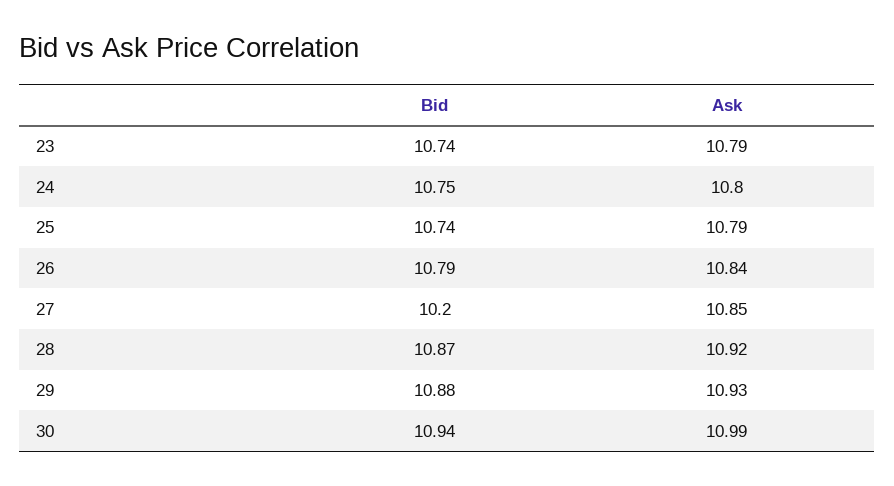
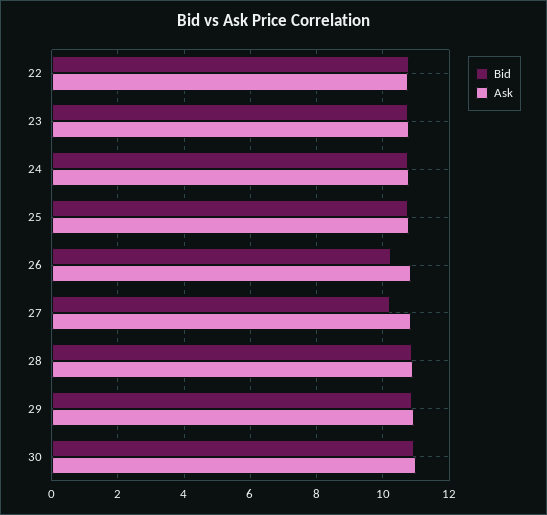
  {
    "Bid": {
      "23": 10.74,
      "24": 10.75,
      "25": 10.74,
-     "26": 10.79,
+     "26": 10.2,
      "27": 10.2,
      "28": 10.87,
      "29": 10.88,
-     "30": 10.94
+     "30": 10.94,
+     "22": 10.8
    },
    "Ask": {
      "23": 10.79,
      "24": 10.8,
      "25": 10.79,
      "26": 10.84,
      "27": 10.85,
      "28": 10.92,
      "29": 10.93,
-     "30": 10.99
+     "30": 10.99,
+     "22": 10.8
    }
  }

